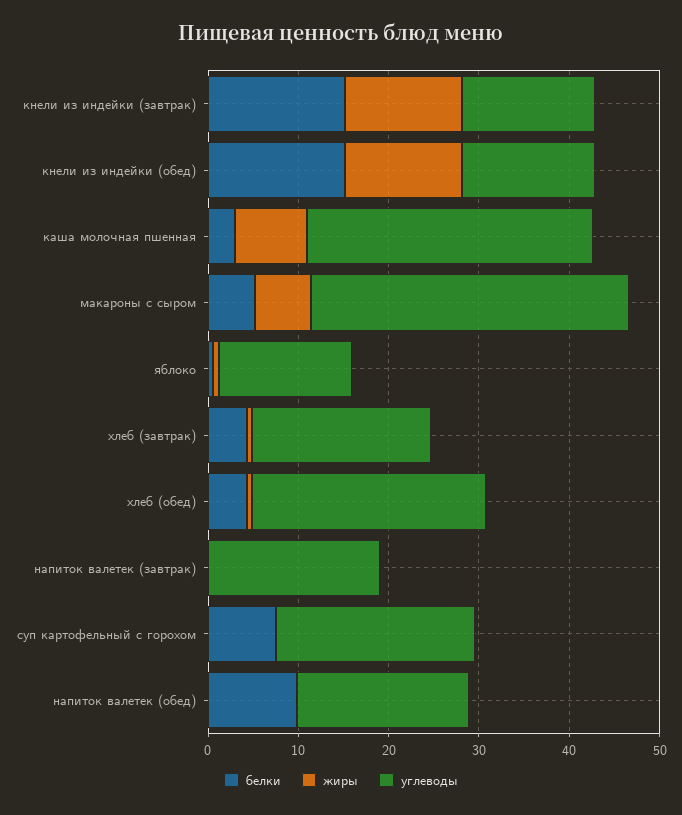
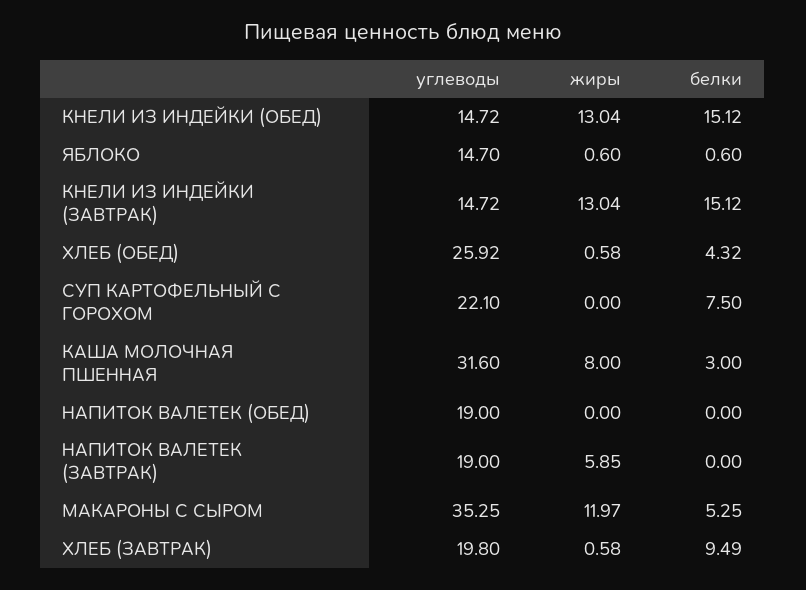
  {
    "белки": {
      "кнели из индейки (завтрак)": 15.12,
      "кнели из индейки (обед)": 15.12,
      "каша молочная пшенная": 3,
      "макароны с сыром": 5.25,
      "яблоко": 0.6,
-     "хлеб (завтрак)": 4,
+     "хлеб (завтрак)": 9.49,
      "хлеб (обед)": 4.32,
      "напиток валетек (завтрак)": 0,
      "суп картофельный с горохом": 7.5,
-     "напиток валетек (обед)": 10
+     "напиток валетек (обед)": 0
    },
    "жиры": {
      "кнели из индейки (завтрак)": 13.04,
      "кнели из индейки (обед)": 13.04,
      "каша молочная пшенная": 8,
-     "макароны с сыром": 6,
+     "макароны с сыром": 11.97,
      "яблоко": 0.6,
      "хлеб (завтрак)": 0.58,
      "хлеб (обед)": 0.58,
-     "напиток валетек (завтрак)": 0,
+     "напиток валетек (завтрак)": 5.85,
      "суп картофельный с горохом": 0,
      "напиток валетек (обед)": 0
    },
    "углеводы": {
      "кнели из индейки (завтрак)": 14.72,
      "кнели из индейки (обед)": 14.72,
      "каша молочная пшенная": 31.6,
      "макароны с сыром": 35.25,
      "яблоко": 14.7,
      "хлеб (завтрак)": 19.8,
      "хлеб (обед)": 25.92,
      "напиток валетек (завтрак)": 19,
      "суп картофельный с горохом": 22.1,
      "напиток валетек (обед)": 19
    }
  }

